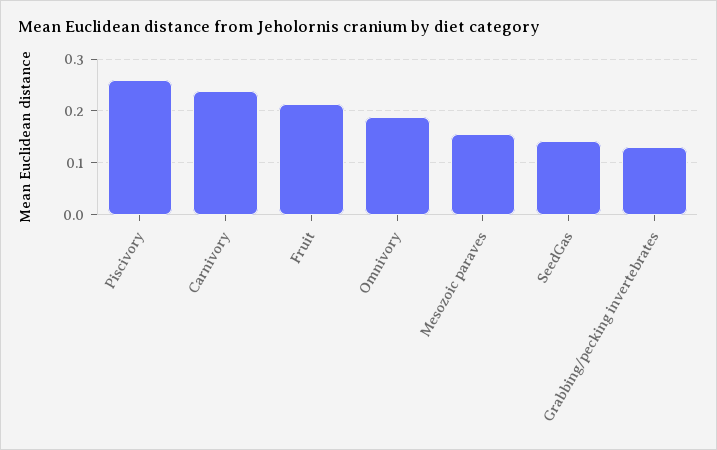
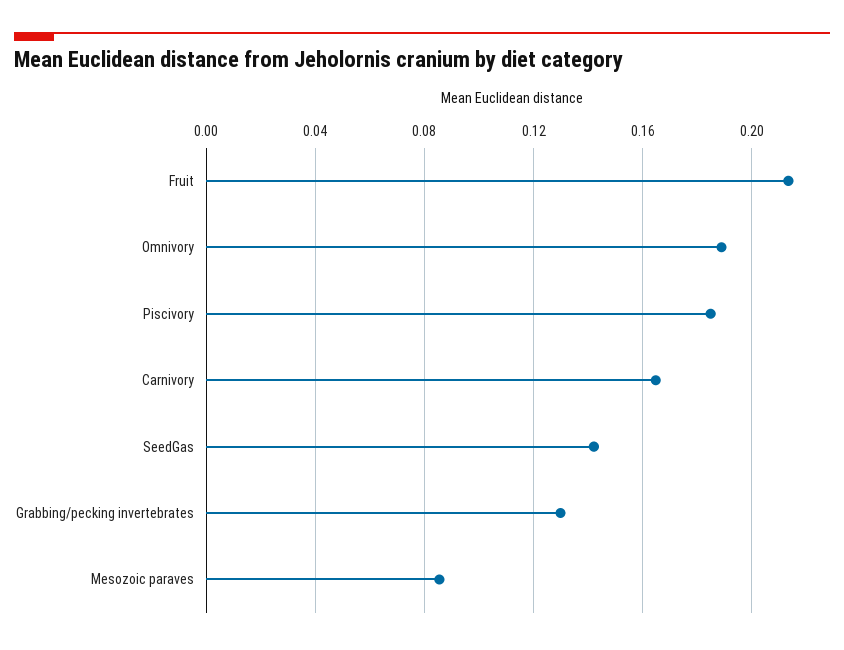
  {
-   "Piscivory": 0.26,
+   "Piscivory": 0.185,
-   "Carnivory": 0.24,
+   "Carnivory": 0.165,
    "Fruit": 0.215,
    "Omnivory": 0.19,
-   "Mesozoic paraves": 0.16,
+   "Mesozoic paraves": 0.085,
    "SeedGas": 0.14,
    "Grabbing/pecking invertebrates": 0.13
  }

